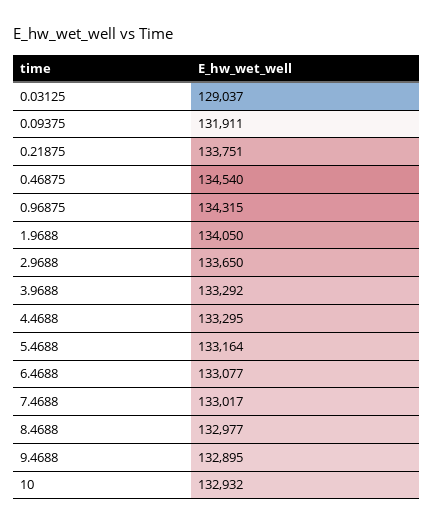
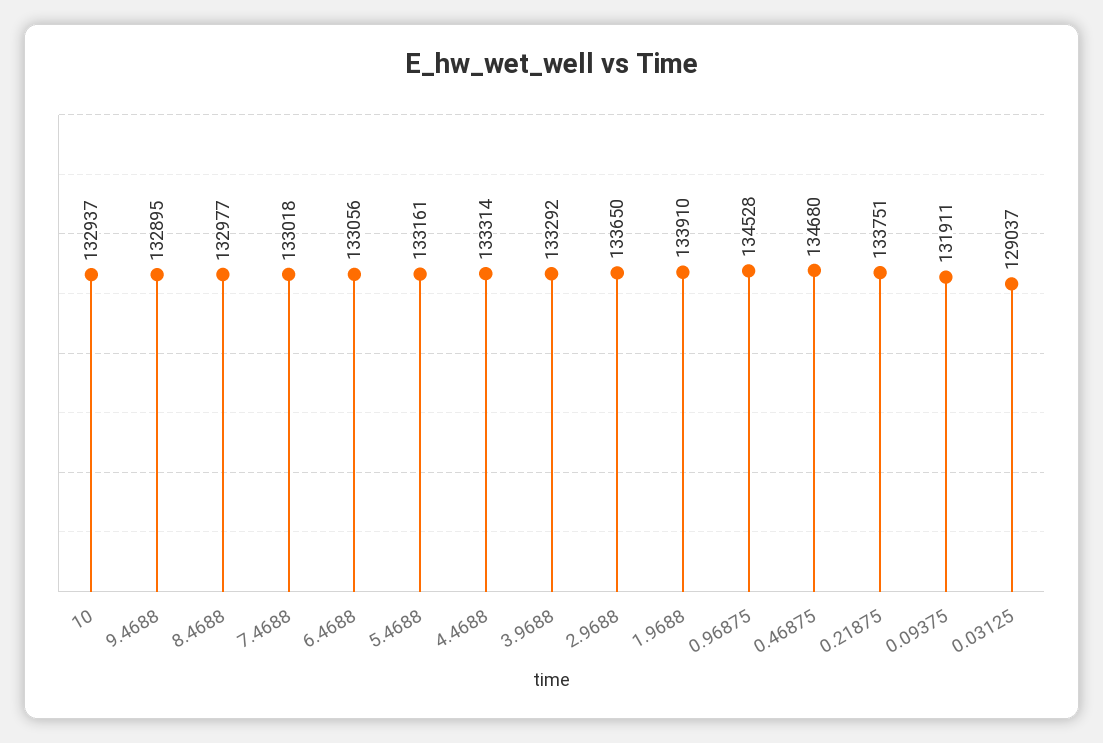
  {
    "0.03125": 129037,
    "0.09375": 131911,
    "0.21875": 133751,
-   "0.46875": 134540,
+   "0.46875": 134680,
-   "0.96875": 134315,
+   "0.96875": 134528,
-   "1.9688": 134050,
+   "1.9688": 133910,
    "2.9688": 133650,
    "3.9688": 133292,
-   "4.4688": 133295,
+   "4.4688": 133314,
-   "5.4688": 133164,
+   "5.4688": 133161,
-   "6.4688": 133077,
+   "6.4688": 133056,
-   "7.4688": 133017,
+   "7.4688": 133018,
    "8.4688": 132977,
    "9.4688": 132895,
-   "10": 132932
+   "10": 132937
  }

